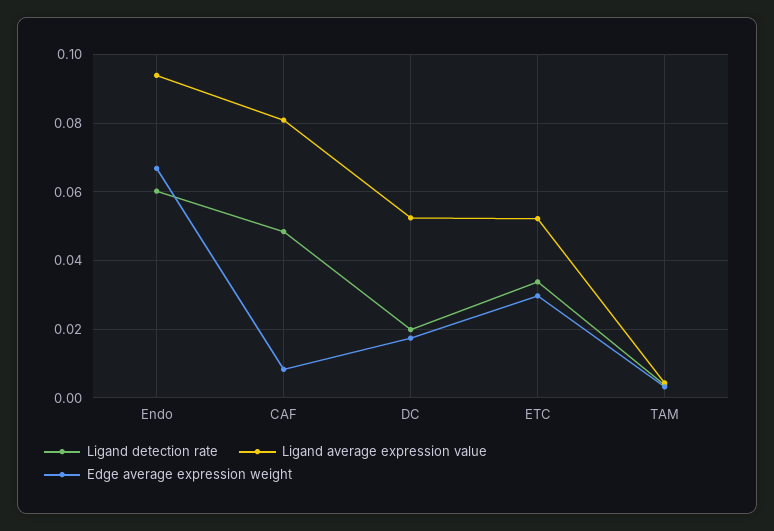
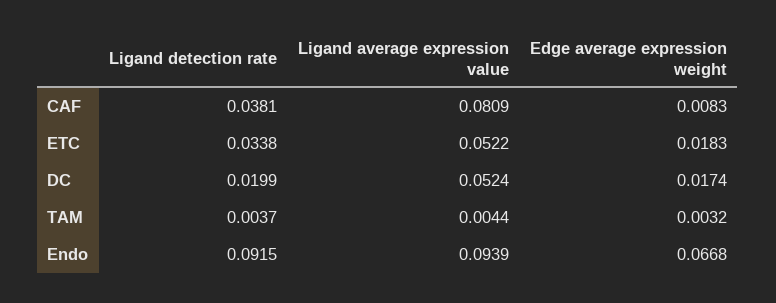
  {
    "Ligand detection rate": {
-     "Endo": 0.06,
+     "Endo": 0.0915,
-     "CAF": 0.048,
+     "CAF": 0.0381,
      "DC": 0.0199,
      "ETC": 0.0338,
      "TAM": 0.0037
    },
    "Ligand average expression value": {
      "Endo": 0.0939,
      "CAF": 0.0809,
      "DC": 0.0524,
      "ETC": 0.0522,
      "TAM": 0.0044
    },
    "Edge average expression weight": {
      "Endo": 0.0668,
      "CAF": 0.0083,
      "DC": 0.0174,
-     "ETC": 0.03,
+     "ETC": 0.0183,
      "TAM": 0.0032
    }
  }

